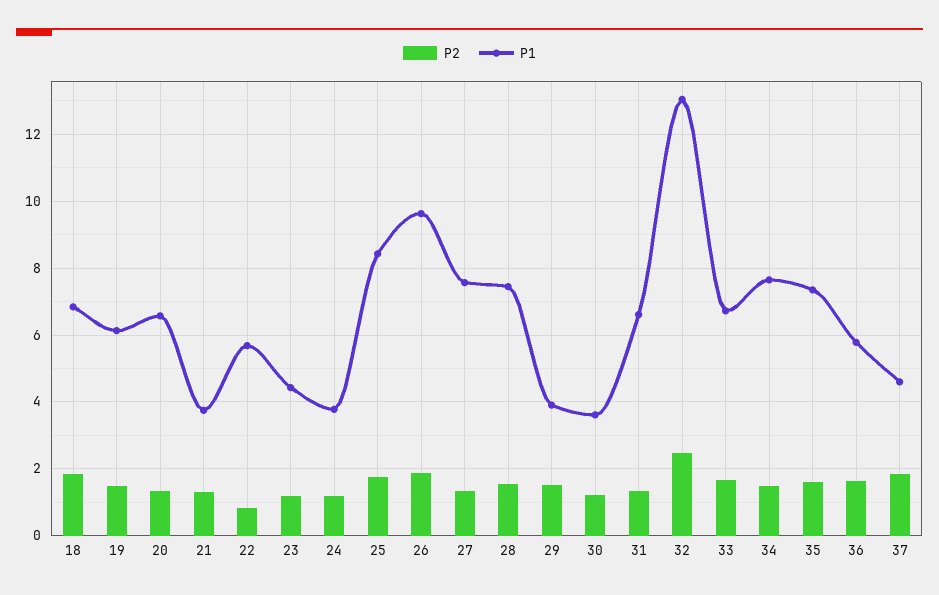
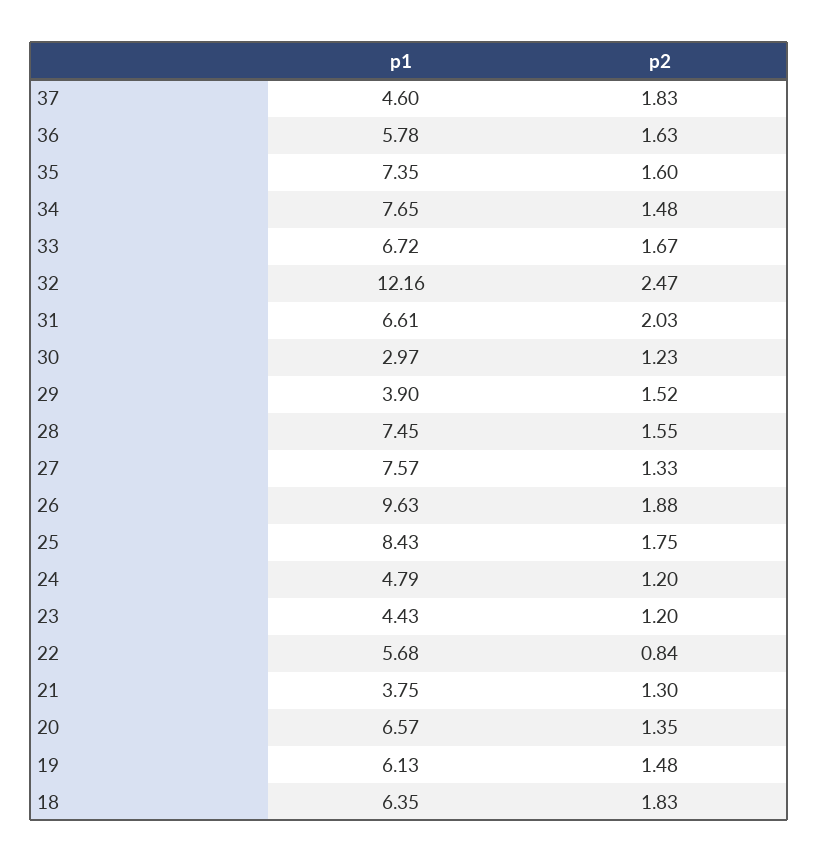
  {
    "P2": {
      "18": 1.83,
      "19": 1.48,
      "20": 1.35,
      "21": 1.3,
      "22": 0.84,
      "23": 1.2,
      "24": 1.2,
      "25": 1.75,
      "26": 1.88,
      "27": 1.33,
      "28": 1.55,
      "29": 1.52,
      "30": 1.23,
-     "31": 1.4,
+     "31": 2.03,
      "32": 2.47,
      "33": 1.67,
      "34": 1.48,
      "35": 1.6,
      "36": 1.63,
      "37": 1.83
    },
    "P1": {
-     "18": 6.8,
+     "18": 6.35,
      "19": 6.13,
      "20": 6.57,
      "21": 3.75,
      "22": 5.68,
      "23": 4.43,
-     "24": 3.8,
+     "24": 4.79,
      "25": 8.43,
      "26": 9.63,
      "27": 7.57,
      "28": 7.45,
      "29": 3.9,
-     "30": 3.6,
+     "30": 2.97,
      "31": 6.61,
-     "32": 13,
+     "32": 12.16,
      "33": 6.72,
      "34": 7.65,
      "35": 7.35,
      "36": 5.78,
      "37": 4.6
    }
  }

